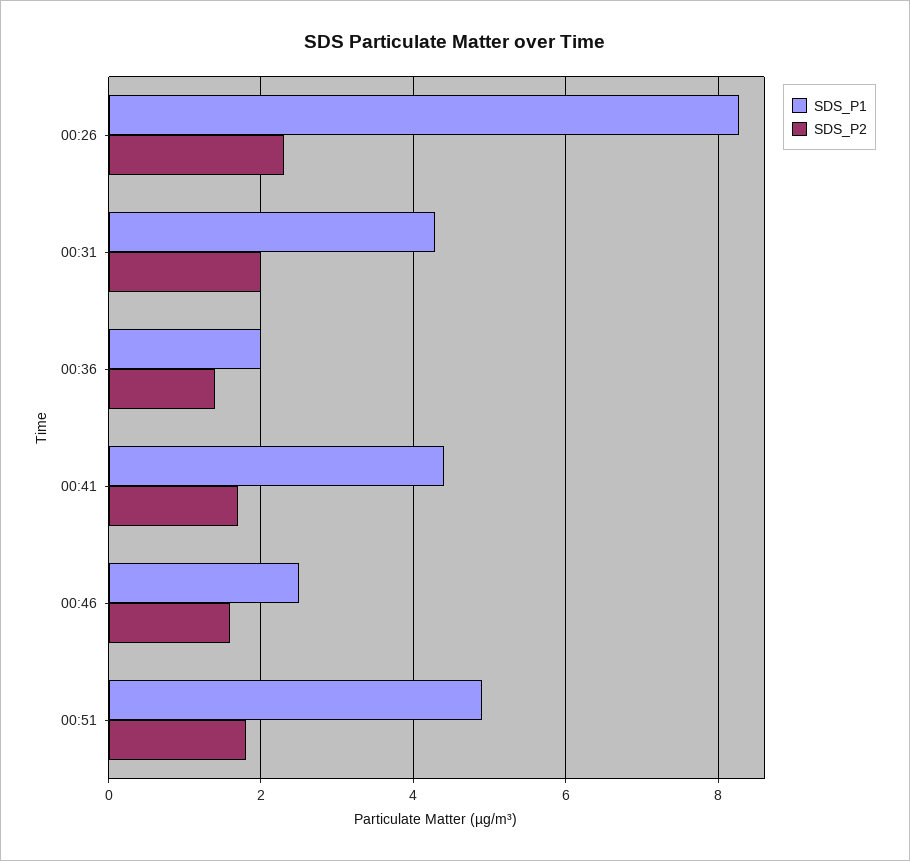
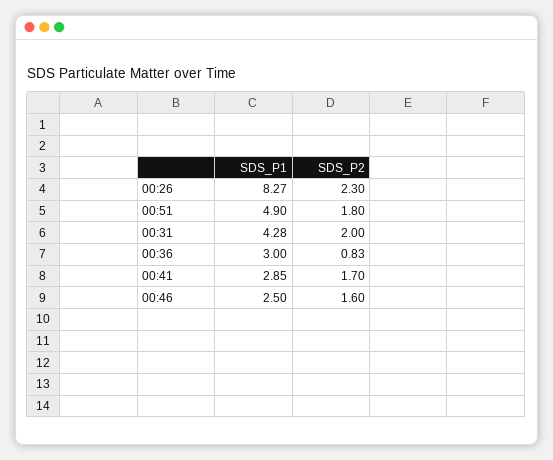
  {
    "SDS_P1": {
      "00:26": 8.27,
      "00:31": 4.28,
-     "00:36": 2,
+     "00:36": 3,
-     "00:41": 4.4,
+     "00:41": 2.85,
      "00:46": 2.5,
      "00:51": 4.9
    },
    "SDS_P2": {
      "00:26": 2.3,
      "00:31": 2,
-     "00:36": 1.4,
+     "00:36": 0.83,
      "00:41": 1.7,
      "00:46": 1.6,
      "00:51": 1.8
    }
  }

